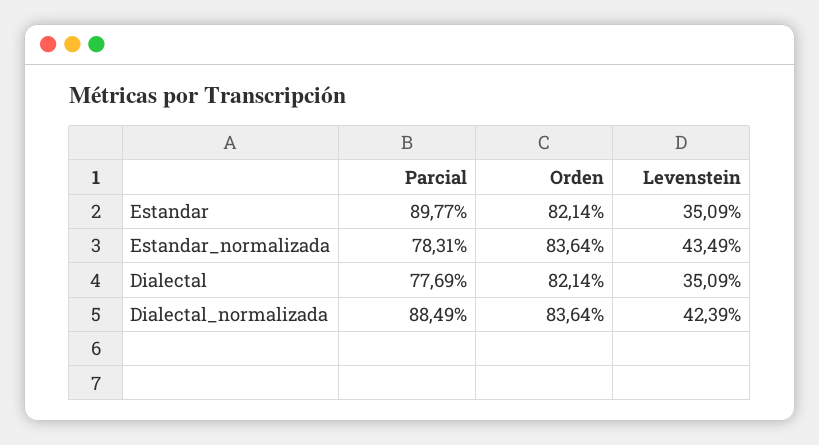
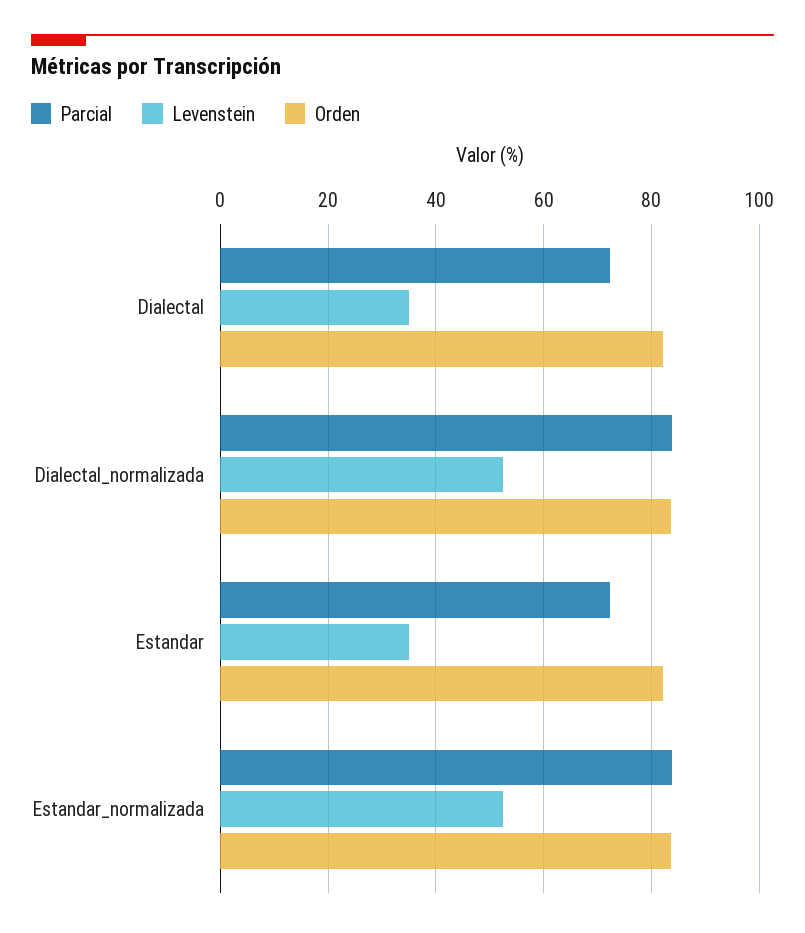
  {
    "Parcial": {
-     "Estandar": 89.77,
+     "Estandar": 72,
-     "Estandar_normalizada": 78.31,
+     "Estandar_normalizada": 84,
-     "Dialectal": 77.69,
+     "Dialectal": 72,
-     "Dialectal_normalizada": 88.49
+     "Dialectal_normalizada": 84
    },
    "Orden": {
      "Estandar": 82.14,
      "Estandar_normalizada": 83.64,
      "Dialectal": 82.14,
      "Dialectal_normalizada": 83.64
    },
    "Levenstein": {
      "Estandar": 35.09,
-     "Estandar_normalizada": 43.49,
+     "Estandar_normalizada": 52,
      "Dialectal": 35.09,
-     "Dialectal_normalizada": 42.39
+     "Dialectal_normalizada": 52
    }
  }

